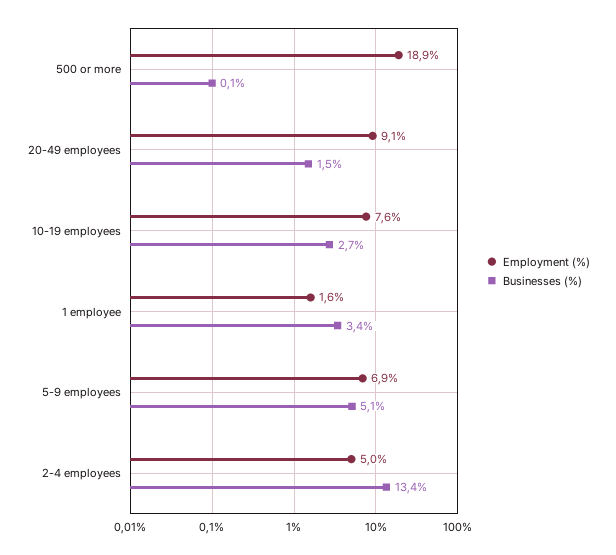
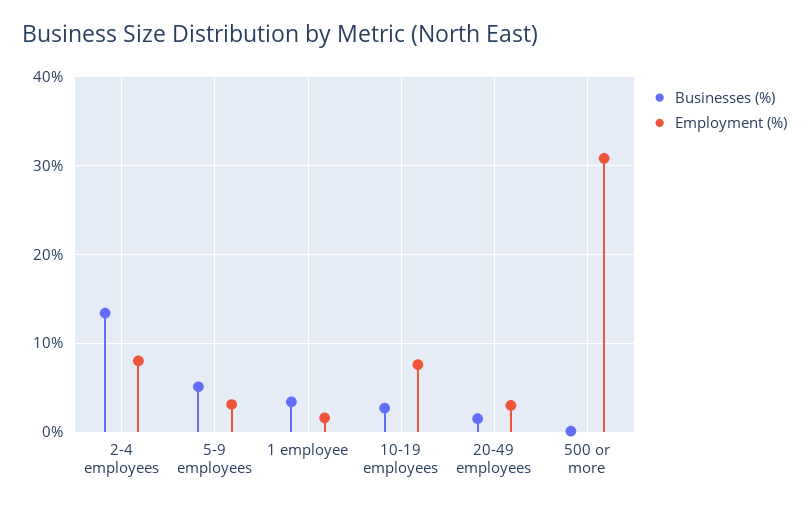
  {
    "Employment (%)": {
-     "500 or more": 18.9,
+     "500 or more": 31,
-     "20-49 employees": 9.1,
+     "20-49 employees": 3,
      "10-19 employees": 7.6,
      "1 employee": 1.6,
-     "5-9 employees": 6.9,
+     "5-9 employees": 3,
-     "2-4 employees": 5
+     "2-4 employees": 8
    },
    "Businesses (%)": {
      "500 or more": 0.1,
      "20-49 employees": 1.5,
      "10-19 employees": 2.7,
      "1 employee": 3.4,
      "5-9 employees": 5.1,
      "2-4 employees": 13.4
    }
  }

